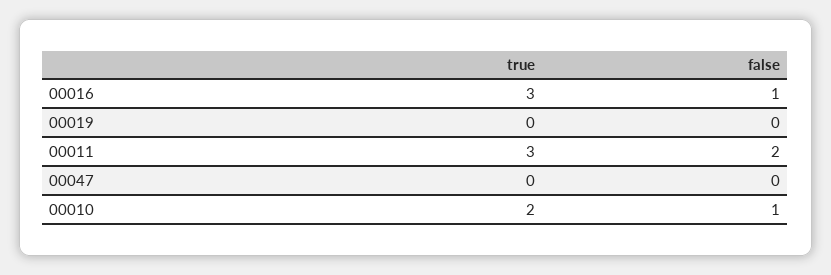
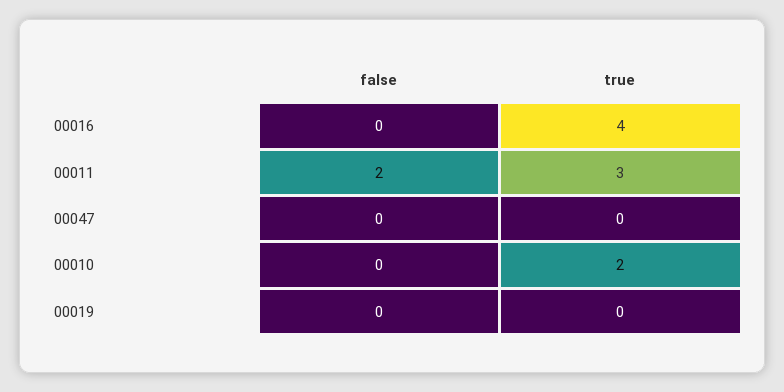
  {
    "true": {
-     "00016": 3,
+     "00016": 4,
      "00019": 0,
      "00011": 3,
      "00047": 0,
      "00010": 2
    },
    "false": {
-     "00016": 1,
+     "00016": 0,
      "00019": 0,
      "00011": 2,
      "00047": 0,
-     "00010": 1
+     "00010": 0
    }
  }

